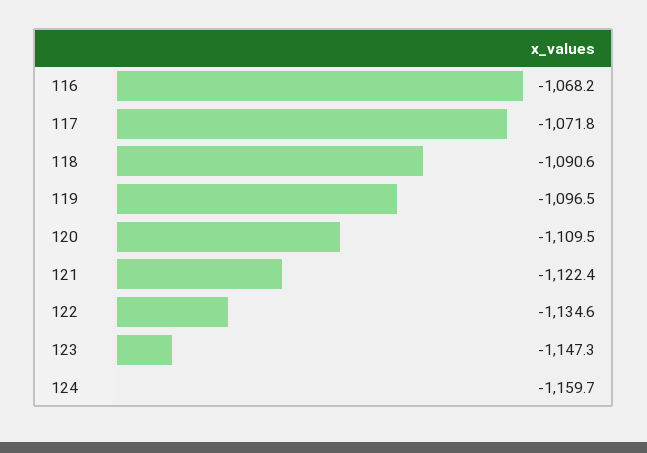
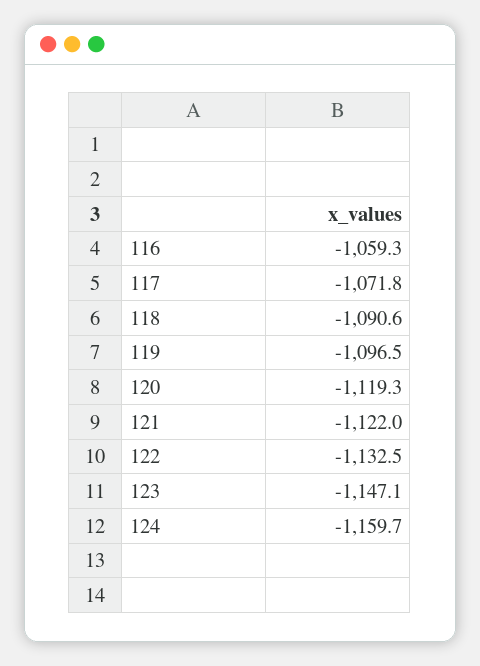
  {
-   "116": -1068.2,
+   "116": -1059.3,
    "117": -1071.8,
    "118": -1090.6,
    "119": -1096.5,
-   "120": -1109.5,
+   "120": -1119.3,
-   "121": -1122.4,
+   "121": -1122,
-   "122": -1134.6,
+   "122": -1132.5,
-   "123": -1147.3,
+   "123": -1147.1,
    "124": -1159.7
  }

